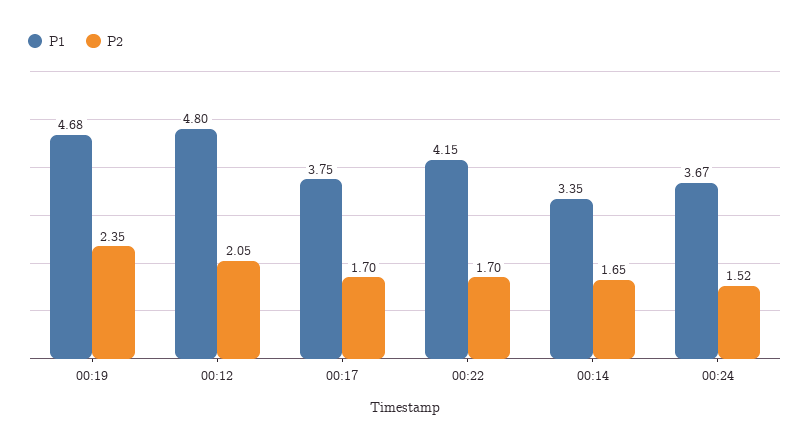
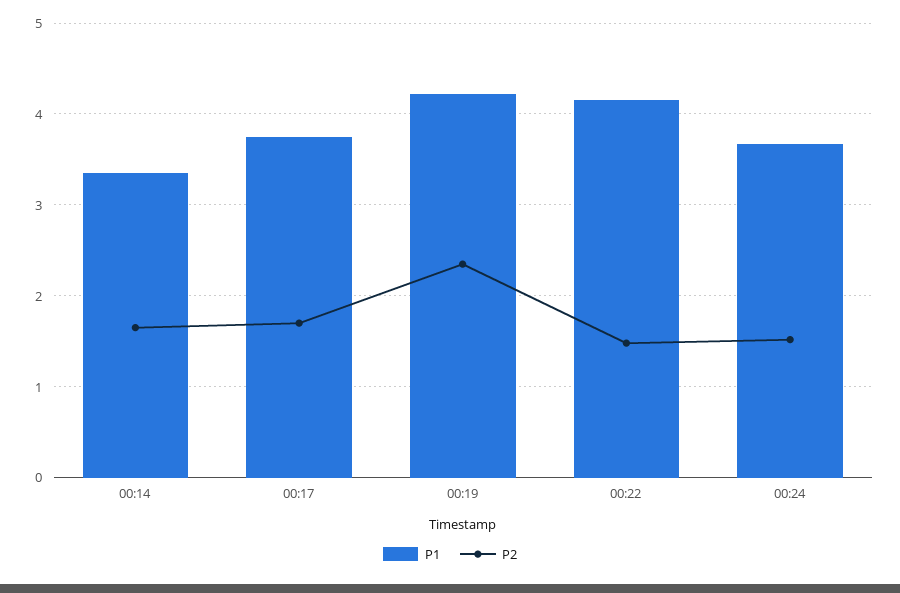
  {
    "P1": {
-     "00:19": 4.68,
+     "00:19": 4.2,
-     "00:12": 4.8,
      "00:17": 3.75,
      "00:22": 4.15,
      "00:14": 3.35,
      "00:24": 3.67
    },
    "P2": {
      "00:19": 2.35,
-     "00:12": 2.05,
      "00:17": 1.7,
-     "00:22": 1.7,
+     "00:22": 1.5,
      "00:14": 1.65,
      "00:24": 1.52
    }
  }

